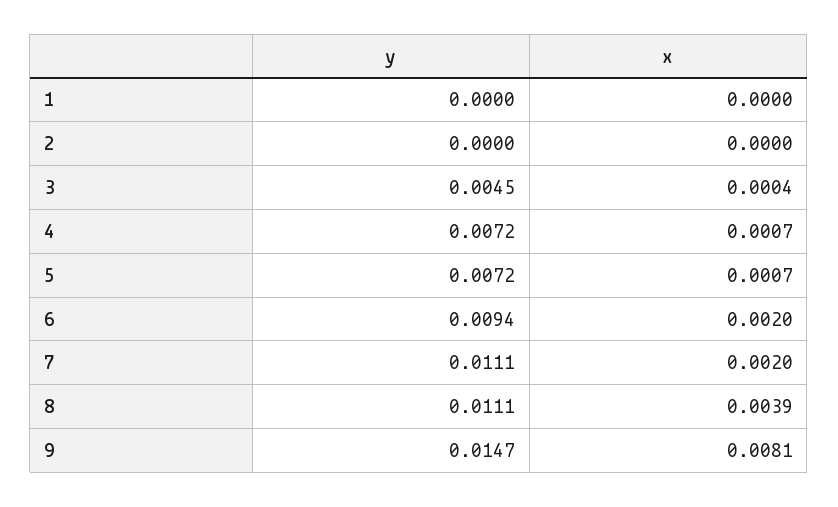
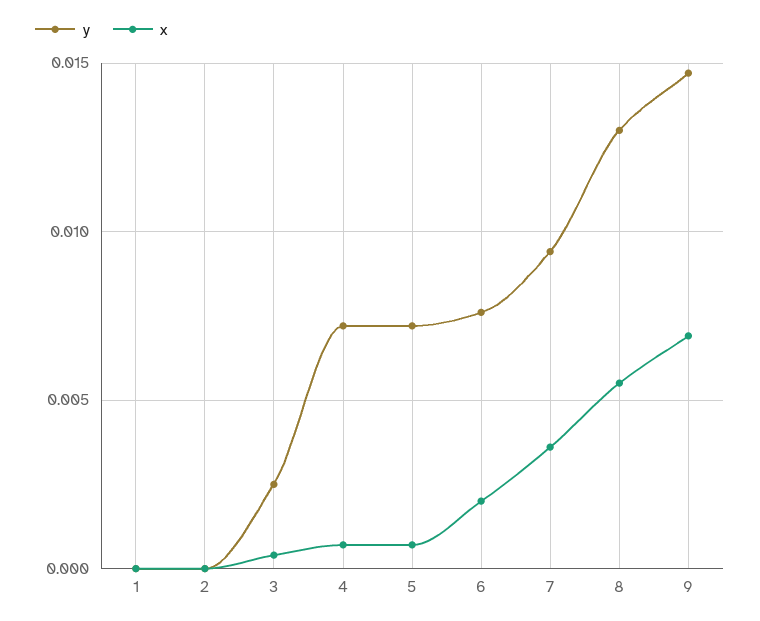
  {
    "y": {
      "1": 0,
      "2": 0,
-     "3": 0.0045,
+     "3": 0.0025,
      "4": 0.0072,
      "5": 0.0072,
-     "6": 0.0094,
+     "6": 0.0075,
-     "7": 0.0111,
+     "7": 0.0095,
-     "8": 0.0111,
+     "8": 0.013,
      "9": 0.0147
    },
    "x": {
      "1": 0,
      "2": 0,
      "3": 0.0004,
      "4": 0.0007,
      "5": 0.0007,
      "6": 0.002,
-     "7": 0.002,
+     "7": 0.0035,
-     "8": 0.0039,
+     "8": 0.0055,
-     "9": 0.0081
+     "9": 0.007
    }
  }

